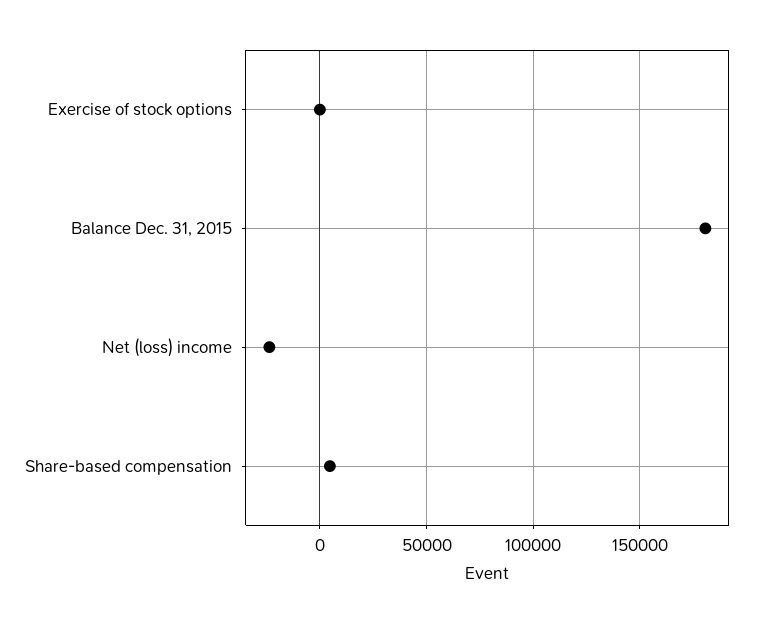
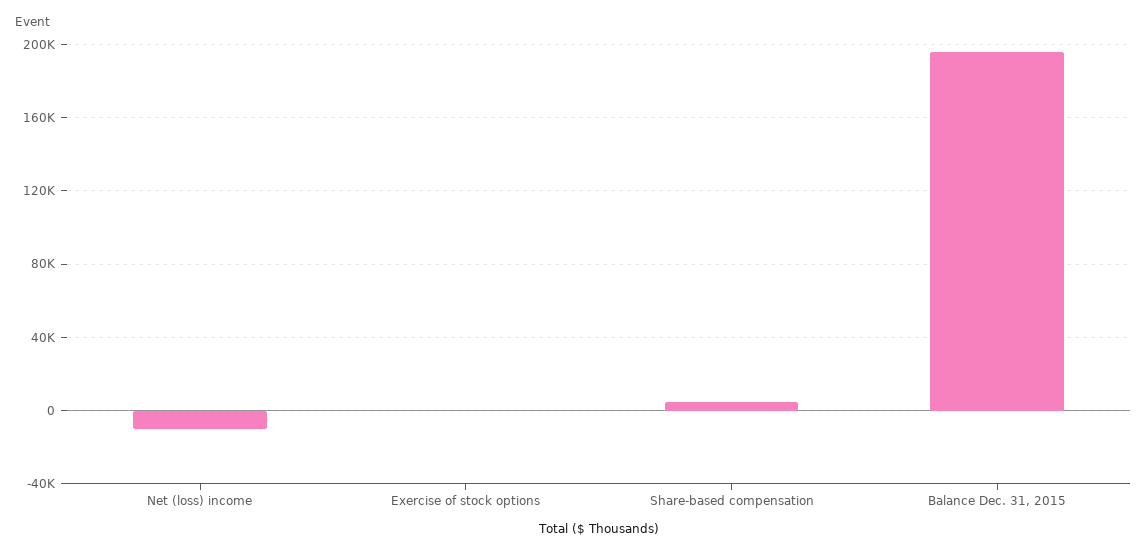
  {
    "Exercise of stock options": 0,
-   "Balance Dec. 31, 2015": 180000,
+   "Balance Dec. 31, 2015": 195000,
-   "Net (loss) income": -25000,
+   "Net (loss) income": -10000,
    "Share-based compensation": 5000
  }

